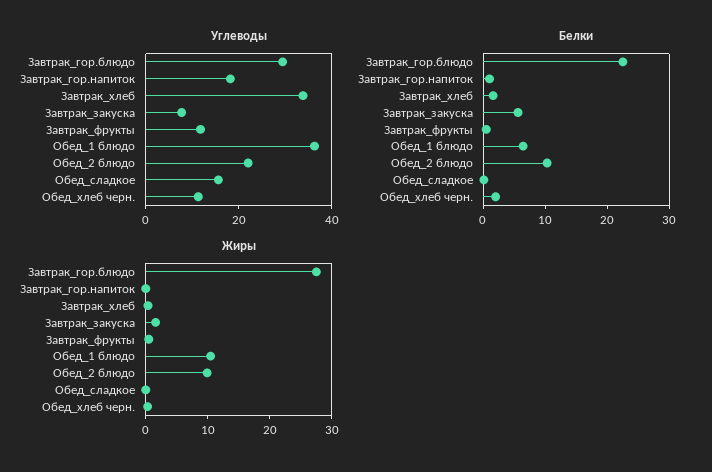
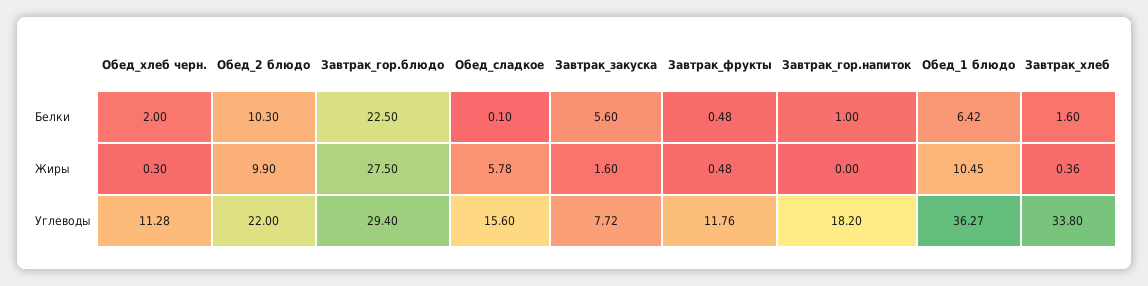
  {
    "Углеводы": {
      "Завтрак_гор.блюдо": 29.4,
      "Завтрак_гор.напиток": 18.2,
      "Завтрак_хлеб": 33.8,
      "Завтрак_закуска": 7.72,
      "Завтрак_фрукты": 11.76,
      "Обед_1 блюдо": 36.27,
      "Обед_2 блюдо": 22,
      "Обед_сладкое": 15.6,
      "Обед_хлеб черн.": 11.28
    },
    "Белки": {
      "Завтрак_гор.блюдо": 22.5,
      "Завтрак_гор.напиток": 1,
      "Завтрак_хлеб": 1.6,
      "Завтрак_закуска": 5.6,
      "Завтрак_фрукты": 0.48,
      "Обед_1 блюдо": 6.42,
      "Обед_2 блюдо": 10.3,
      "Обед_сладкое": 0.1,
      "Обед_хлеб черн.": 2
    },
    "Жиры": {
      "Завтрак_гор.блюдо": 27.5,
      "Завтрак_гор.напиток": 0,
      "Завтрак_хлеб": 0.36,
      "Завтрак_закуска": 1.6,
      "Завтрак_фрукты": 0.48,
      "Обед_1 блюдо": 10.45,
      "Обед_2 блюдо": 9.9,
-     "Обед_сладкое": 0,
+     "Обед_сладкое": 5.78,
      "Обед_хлеб черн.": 0.3
    }
  }

